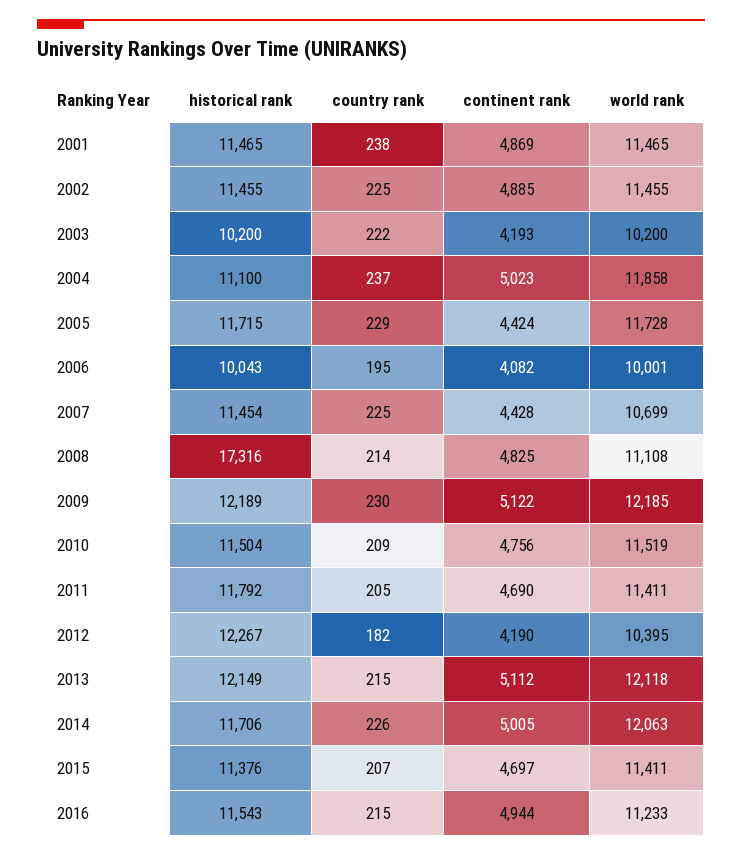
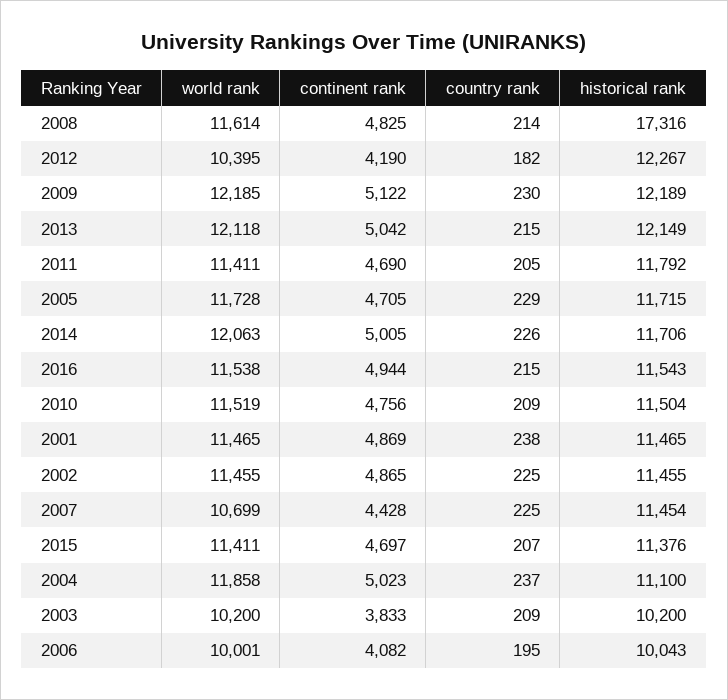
  {
    "historical rank": {
      "2001": 11465,
      "2002": 11455,
      "2003": 10200,
      "2004": 11100,
      "2005": 11715,
      "2006": 10043,
      "2007": 11454,
      "2008": 17316,
      "2009": 12189,
      "2010": 11504,
      "2011": 11792,
      "2012": 12267,
      "2013": 12149,
      "2014": 11706,
      "2015": 11376,
      "2016": 11543
    },
    "country rank": {
      "2001": 238,
      "2002": 225,
-     "2003": 222,
+     "2003": 209,
      "2004": 237,
      "2005": 229,
      "2006": 195,
      "2007": 225,
      "2008": 214,
      "2009": 230,
      "2010": 209,
      "2011": 205,
      "2012": 182,
      "2013": 215,
      "2014": 226,
      "2015": 207,
      "2016": 215
    },
    "continent rank": {
      "2001": 4869,
-     "2002": 4885,
+     "2002": 4865,
-     "2003": 4193,
+     "2003": 3833,
      "2004": 5023,
-     "2005": 4424,
+     "2005": 4705,
      "2006": 4082,
      "2007": 4428,
      "2008": 4825,
      "2009": 5122,
      "2010": 4756,
      "2011": 4690,
      "2012": 4190,
-     "2013": 5112,
+     "2013": 5042,
      "2014": 5005,
      "2015": 4697,
      "2016": 4944
    },
    "world rank": {
      "2001": 11465,
      "2002": 11455,
      "2003": 10200,
      "2004": 11858,
      "2005": 11728,
      "2006": 10001,
      "2007": 10699,
-     "2008": 11108,
+     "2008": 11614,
      "2009": 12185,
      "2010": 11519,
      "2011": 11411,
      "2012": 10395,
      "2013": 12118,
      "2014": 12063,
      "2015": 11411,
-     "2016": 11233
+     "2016": 11538
    }
  }

